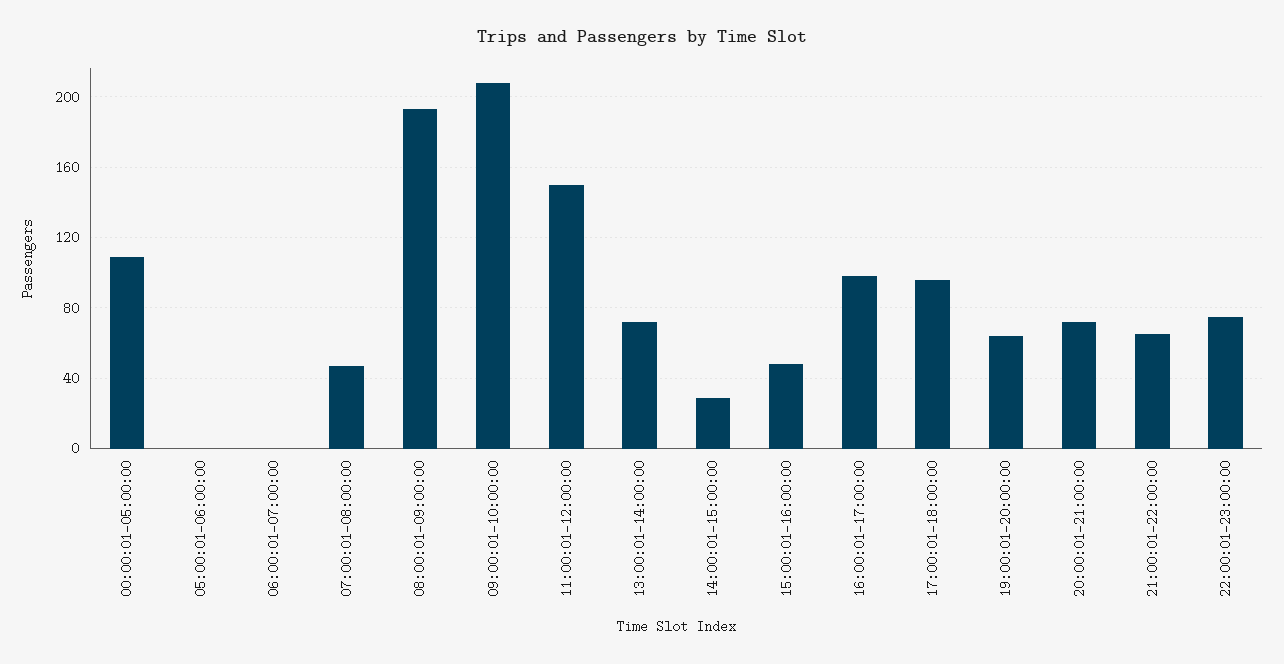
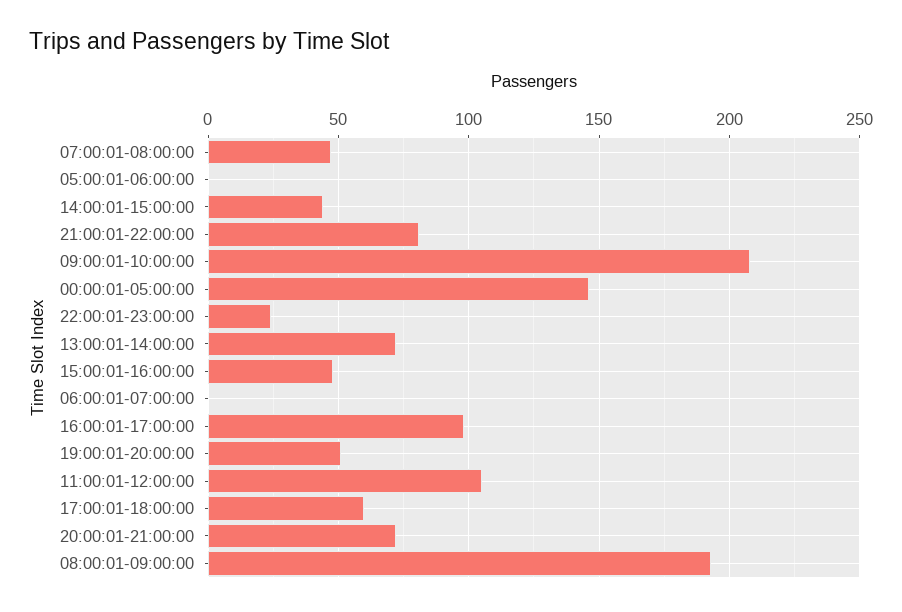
  {
-   "00:00:01-05:00:00": 110,
+   "00:00:01-05:00:00": 145,
    "05:00:01-06:00:00": 0,
    "06:00:01-07:00:00": 0,
    "07:00:01-08:00:00": 45,
    "08:00:01-09:00:00": 195,
    "09:00:01-10:00:00": 210,
-   "11:00:01-12:00:00": 150,
+   "11:00:01-12:00:00": 105,
    "13:00:01-14:00:00": 70,
-   "14:00:01-15:00:00": 30,
+   "14:00:01-15:00:00": 45,
    "15:00:01-16:00:00": 50,
    "16:00:01-17:00:00": 100,
-   "17:00:01-18:00:00": 95,
+   "17:00:01-18:00:00": 60,
-   "19:00:01-20:00:00": 65,
+   "19:00:01-20:00:00": 50,
    "20:00:01-21:00:00": 70,
-   "21:00:01-22:00:00": 65,
+   "21:00:01-22:00:00": 80,
-   "22:00:01-23:00:00": 75
+   "22:00:01-23:00:00": 25
  }

